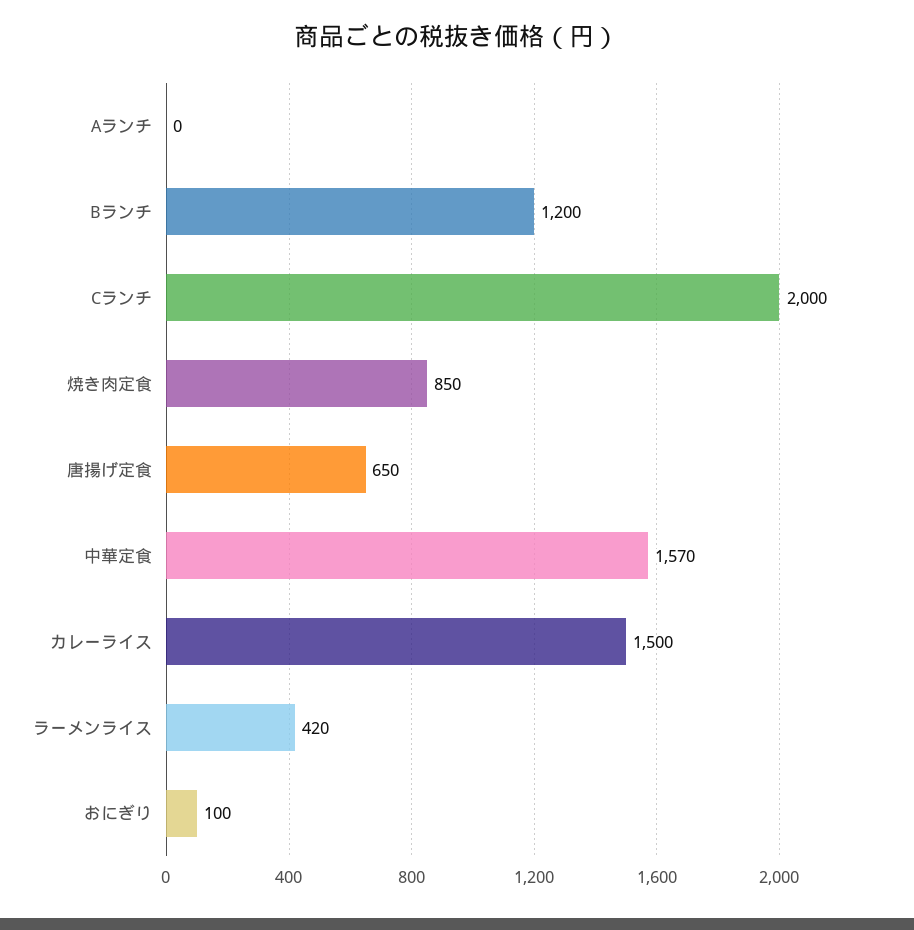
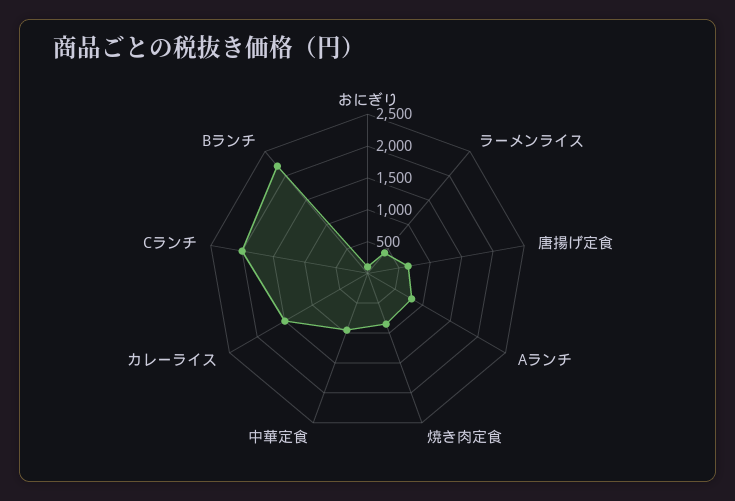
  {
-   "Aランチ": 0,
+   "Aランチ": 750,
-   "Bランチ": 1200,
+   "Bランチ": 2250,
    "Cランチ": 2000,
    "焼き肉定食": 850,
    "唐揚げ定食": 650,
-   "中華定食": 1570,
+   "中華定食": 1000,
    "カレーライス": 1500,
    "ラーメンライス": 420,
    "おにぎり": 100
  }

